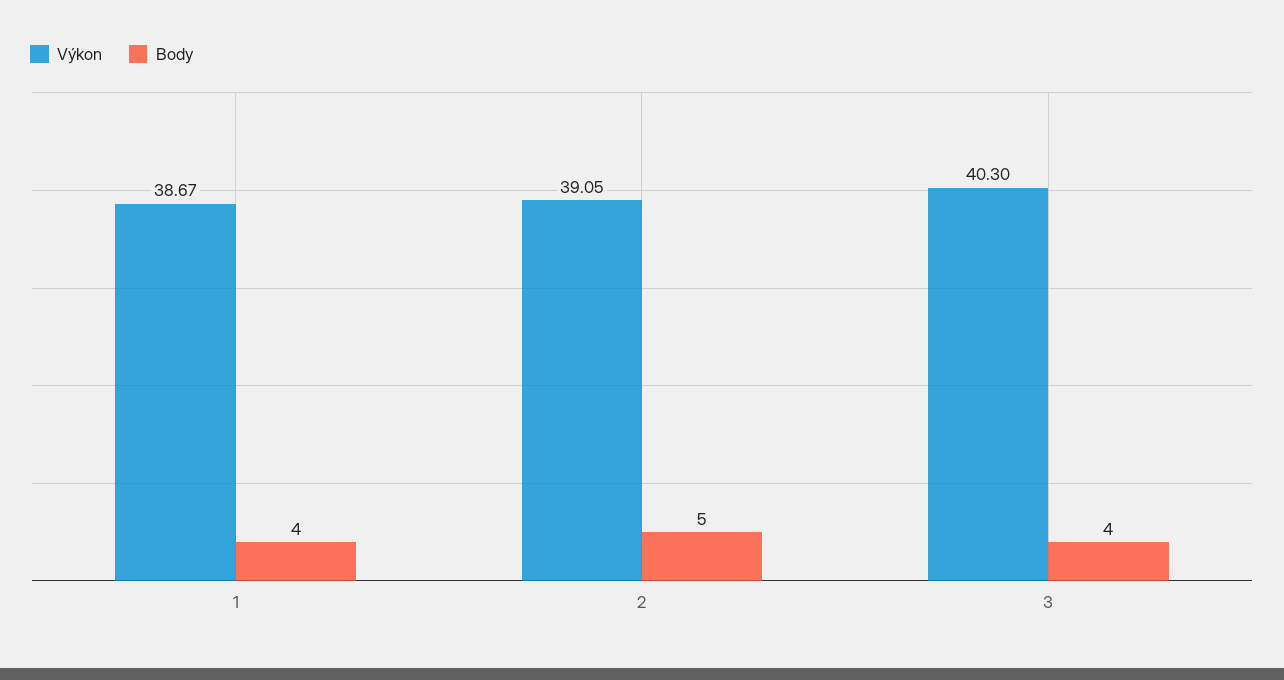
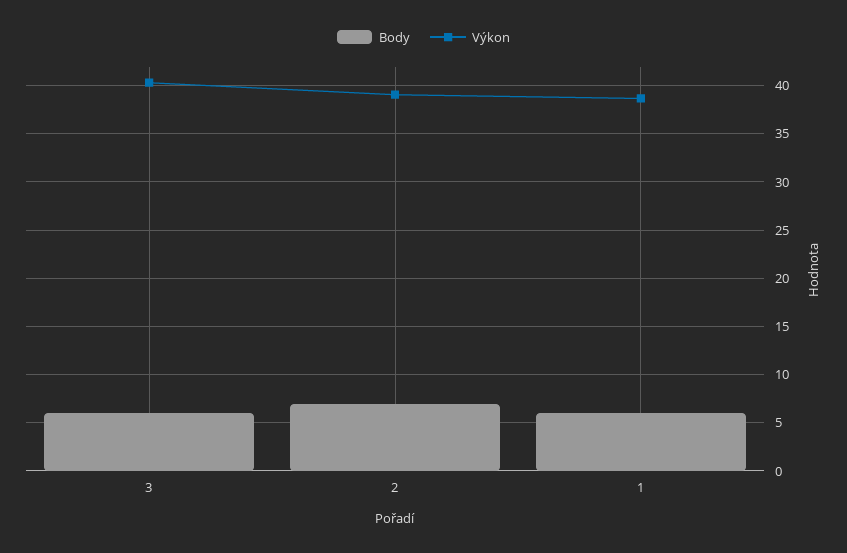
  {
    "Výkon": {
      "1": 38.67,
      "2": 39.05,
      "3": 40.3
    },
    "Body": {
-     "1": 4,
+     "1": 6,
-     "2": 5,
+     "2": 7,
-     "3": 4
+     "3": 6
    }
  }

